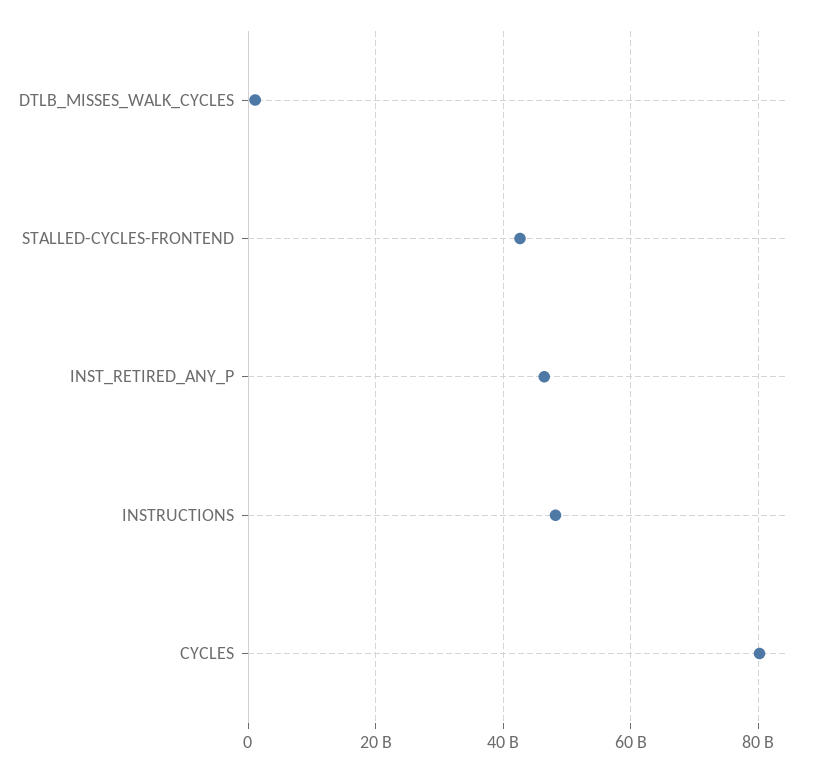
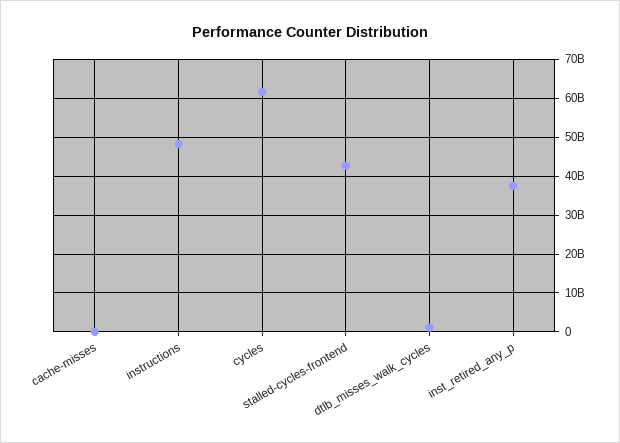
  {
    "DTLB_MISSES_WALK_CYCLES": 2000000000,
    "STALLED-CYCLES-FRONTEND": 42000000000,
-   "INST_RETIRED_ANY_P": 46000000000,
+   "INST_RETIRED_ANY_P": 38000000000,
    "INSTRUCTIONS": 48000000000,
-   "CYCLES": 80000000000
+   "CYCLES": 62000000000,
+   "cache-misses": 0
  }

